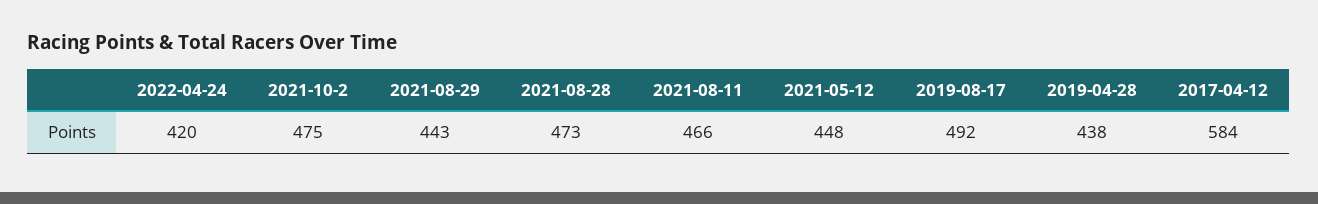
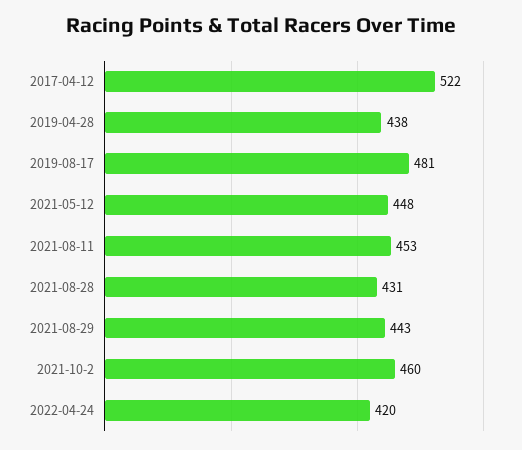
  {
    "2022-04-24": 420,
-   "2021-10-2": 475,
+   "2021-10-2": 460,
    "2021-08-29": 443,
-   "2021-08-28": 473,
+   "2021-08-28": 431,
-   "2021-08-11": 466,
+   "2021-08-11": 453,
    "2021-05-12": 448,
-   "2019-08-17": 492,
+   "2019-08-17": 481,
    "2019-04-28": 438,
-   "2017-04-12": 584
+   "2017-04-12": 522
  }

